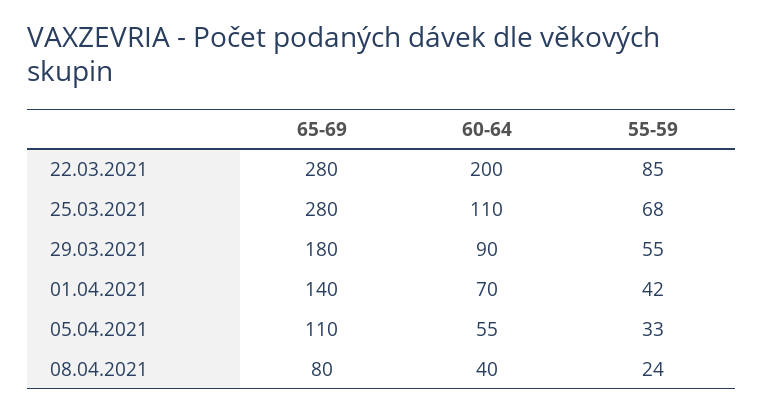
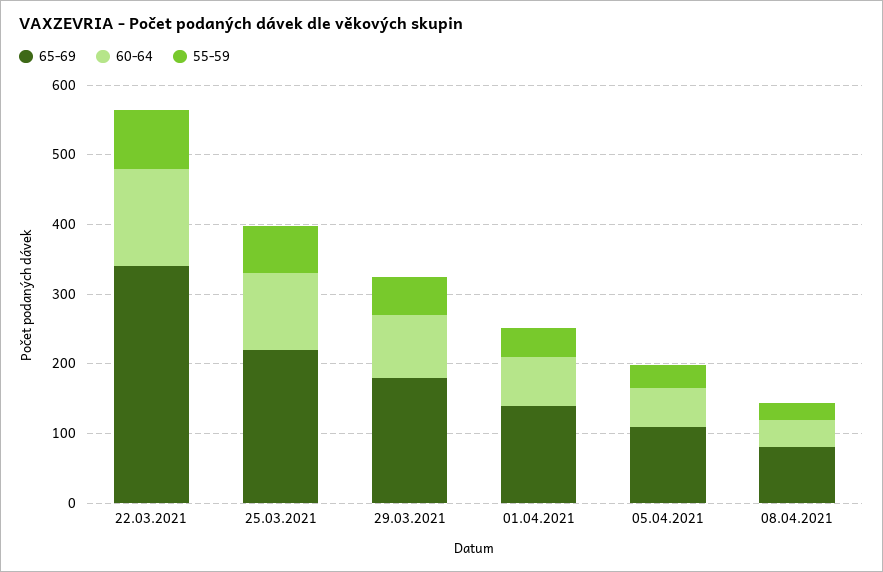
  {
    "65-69": {
-     "22.03.2021": 280,
+     "22.03.2021": 340,
-     "25.03.2021": 280,
+     "25.03.2021": 220,
      "29.03.2021": 180,
      "01.04.2021": 140,
      "05.04.2021": 110,
      "08.04.2021": 80
    },
    "60-64": {
-     "22.03.2021": 200,
+     "22.03.2021": 140,
      "25.03.2021": 110,
      "29.03.2021": 90,
      "01.04.2021": 70,
      "05.04.2021": 55,
      "08.04.2021": 40
    },
    "55-59": {
      "22.03.2021": 85,
      "25.03.2021": 68,
      "29.03.2021": 55,
      "01.04.2021": 42,
      "05.04.2021": 33,
      "08.04.2021": 24
    }
  }

